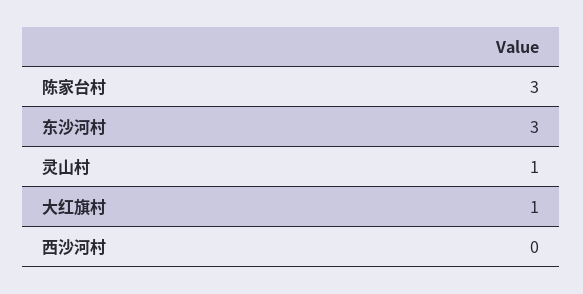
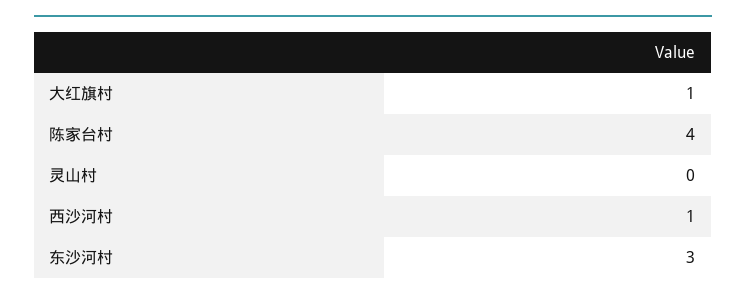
  {
-   "陈家台村": 3,
+   "陈家台村": 4,
    "东沙河村": 3,
-   "灵山村": 1,
+   "灵山村": 0,
    "大红旗村": 1,
-   "西沙河村": 0
+   "西沙河村": 1
  }

